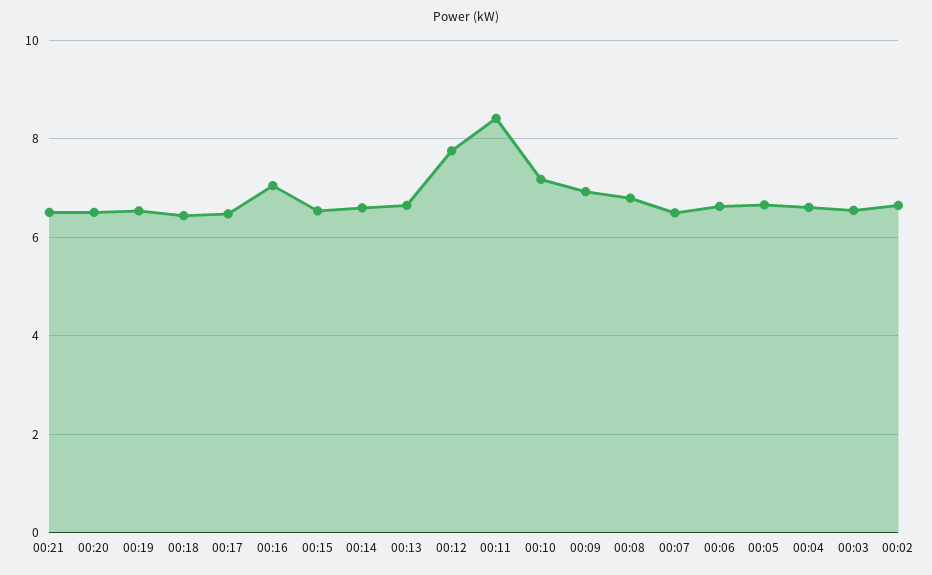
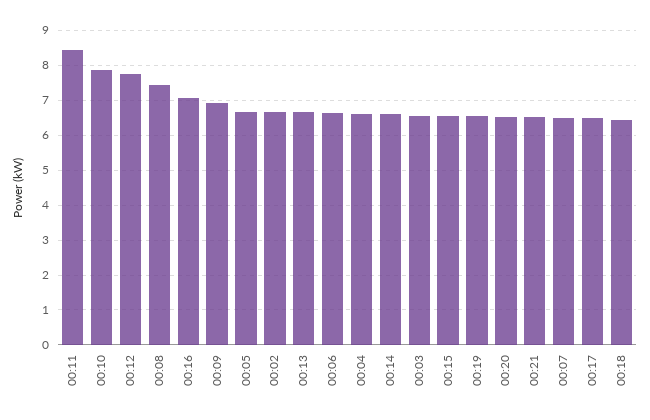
  {
    "00:21": 6.6,
    "00:20": 6.6,
    "00:19": 6.6,
    "00:18": 6.4,
    "00:17": 6.4,
    "00:16": 7,
    "00:15": 6.6,
    "00:14": 6.6,
    "00:13": 6.6,
    "00:12": 7.8,
    "00:11": 8.4,
-   "00:10": 7.2,
+   "00:10": 7.8,
    "00:09": 7,
-   "00:08": 6.8,
+   "00:08": 7.4,
    "00:07": 6.6,
    "00:06": 6.6,
    "00:05": 6.6,
    "00:04": 6.6,
    "00:03": 6.6,
    "00:02": 6.6
  }

